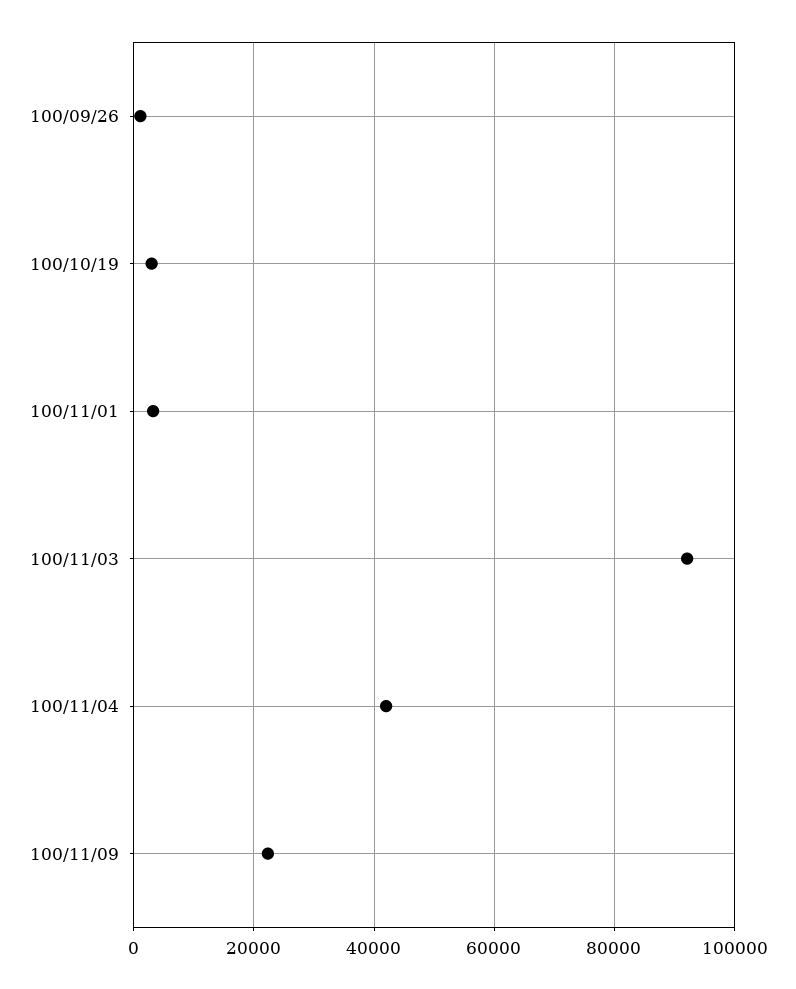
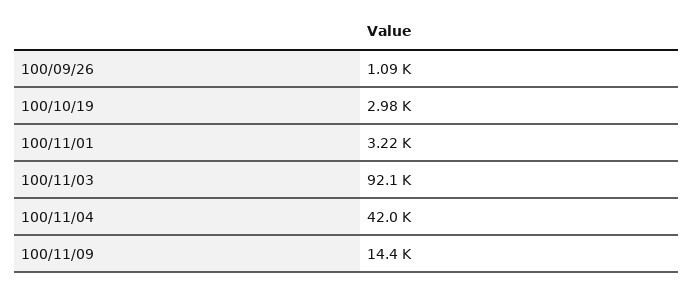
  {
    "100/09/26": 1090,
    "100/10/19": 2980,
    "100/11/01": 3220,
    "100/11/03": 92100,
    "100/11/04": 42000,
-   "100/11/09": 22000
+   "100/11/09": 14400
  }

